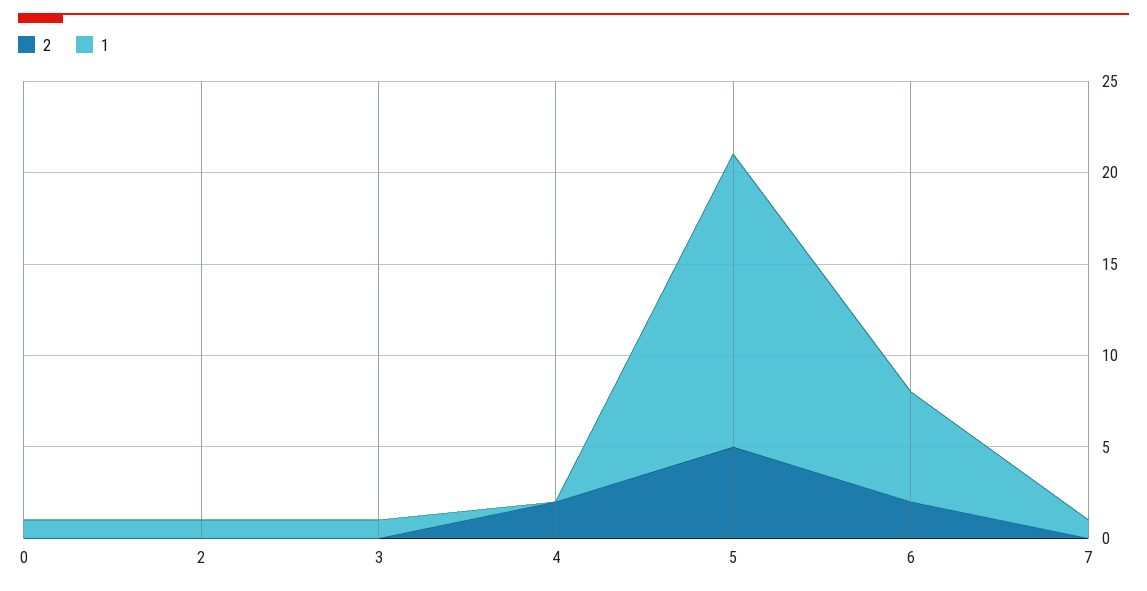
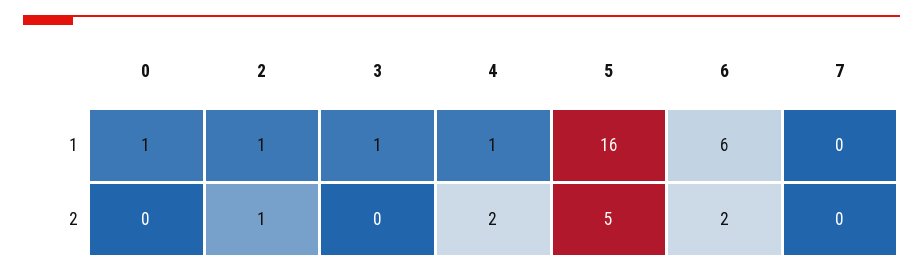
  {
    "2": {
      "0": 0,
-     "2": 0,
+     "2": 1,
      "3": 0,
      "4": 2,
      "5": 5,
      "6": 2,
      "7": 0
    },
    "1": {
      "0": 1,
      "2": 1,
      "3": 1,
-     "4": 0,
+     "4": 1,
      "5": 16,
      "6": 6,
-     "7": 1
+     "7": 0
    }
  }

